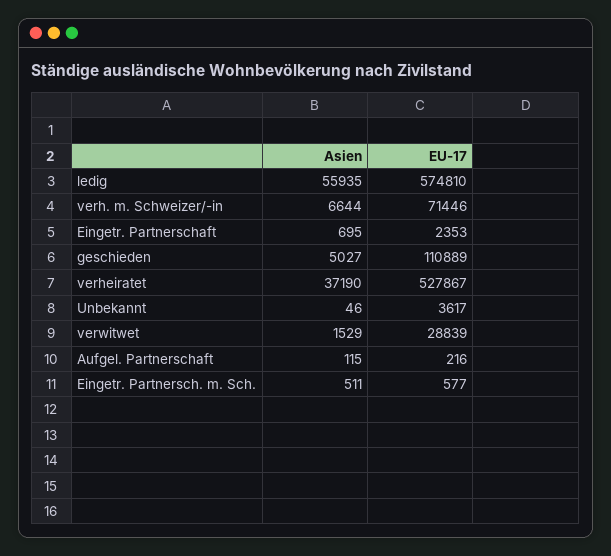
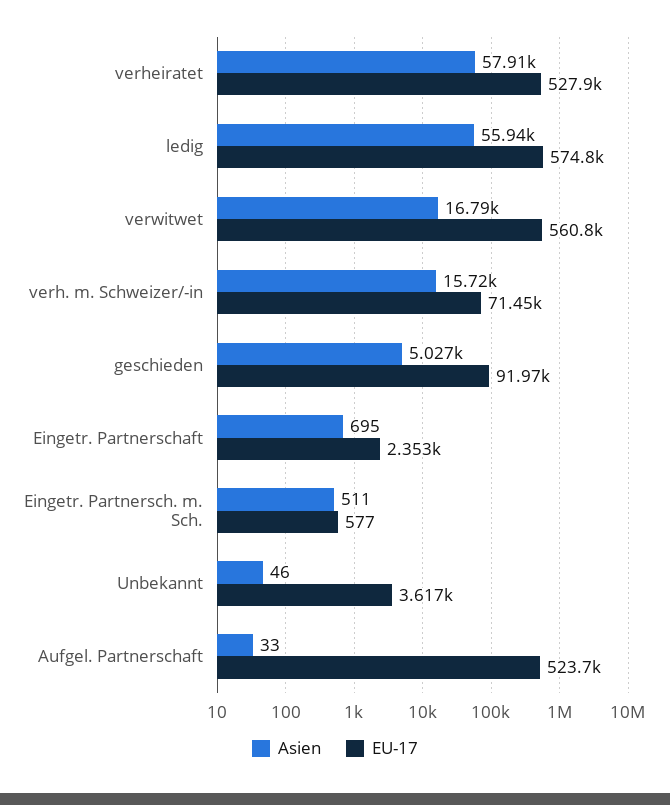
  {
    "Asien": {
      "ledig": 55935,
-     "verh. m. Schweizer/-in": 6644,
+     "verh. m. Schweizer/-in": 15720,
      "Eingetr. Partnerschaft": 695,
      "geschieden": 5027,
-     "verheiratet": 37190,
+     "verheiratet": 57910,
      "Unbekannt": 46,
-     "verwitwet": 1529,
+     "verwitwet": 16790,
-     "Aufgel. Partnerschaft": 115,
+     "Aufgel. Partnerschaft": 33,
      "Eingetr. Partnersch. m. Sch.": 511
    },
    "EU-17": {
      "ledig": 574810,
      "verh. m. Schweizer/-in": 71446,
      "Eingetr. Partnerschaft": 2353,
-     "geschieden": 110889,
+     "geschieden": 91970,
      "verheiratet": 527867,
      "Unbekannt": 3617,
-     "verwitwet": 28839,
+     "verwitwet": 560800,
-     "Aufgel. Partnerschaft": 216,
+     "Aufgel. Partnerschaft": 523700,
      "Eingetr. Partnersch. m. Sch.": 577
    }
  }

